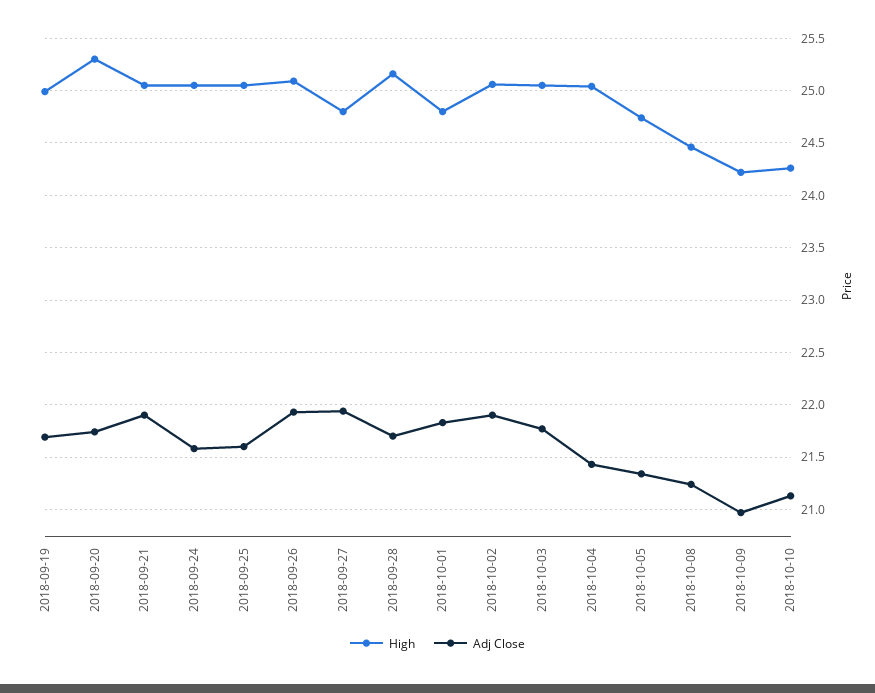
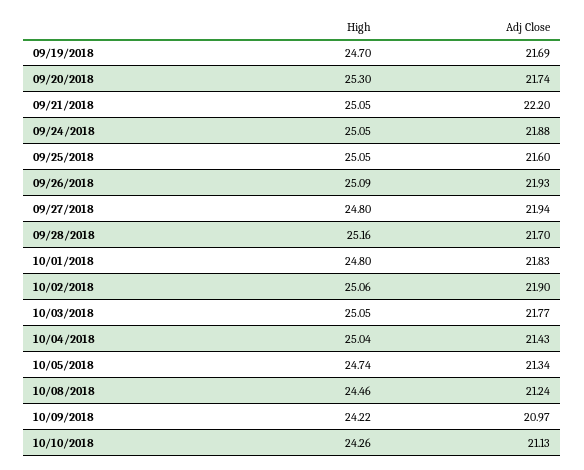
  {
    "High": {
-     "2018-09-19": 25,
+     "2018-09-19": 24.7,
      "2018-09-20": 25.3,
      "2018-09-21": 25.05,
      "2018-09-24": 25.05,
      "2018-09-25": 25.05,
      "2018-09-26": 25.09,
      "2018-09-27": 24.8,
      "2018-09-28": 25.16,
      "2018-10-01": 24.8,
      "2018-10-02": 25.06,
      "2018-10-03": 25.05,
      "2018-10-04": 25.04,
      "2018-10-05": 24.74,
      "2018-10-08": 24.46,
      "2018-10-09": 24.22,
      "2018-10-10": 24.26
    },
    "Adj Close": {
      "2018-09-19": 21.69,
      "2018-09-20": 21.74,
-     "2018-09-21": 21.9,
+     "2018-09-21": 22.2,
-     "2018-09-24": 21.6,
+     "2018-09-24": 21.88,
      "2018-09-25": 21.6,
      "2018-09-26": 21.93,
      "2018-09-27": 21.94,
      "2018-09-28": 21.7,
      "2018-10-01": 21.83,
      "2018-10-02": 21.9,
      "2018-10-03": 21.77,
      "2018-10-04": 21.43,
      "2018-10-05": 21.34,
      "2018-10-08": 21.24,
      "2018-10-09": 20.97,
      "2018-10-10": 21.13
    }
  }

